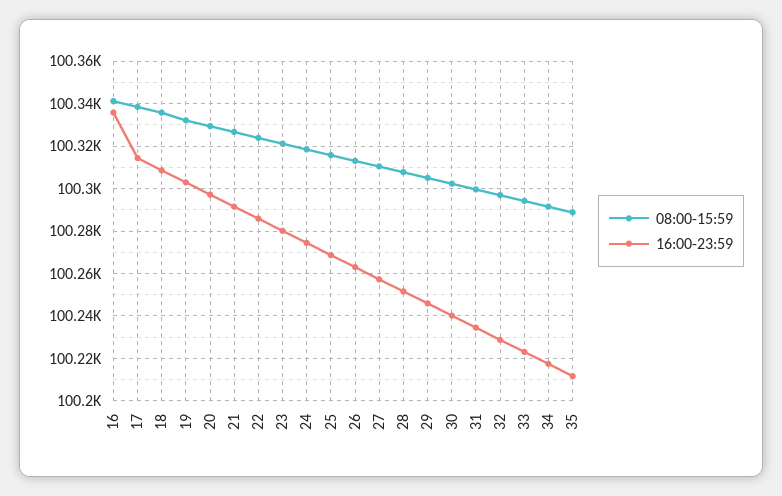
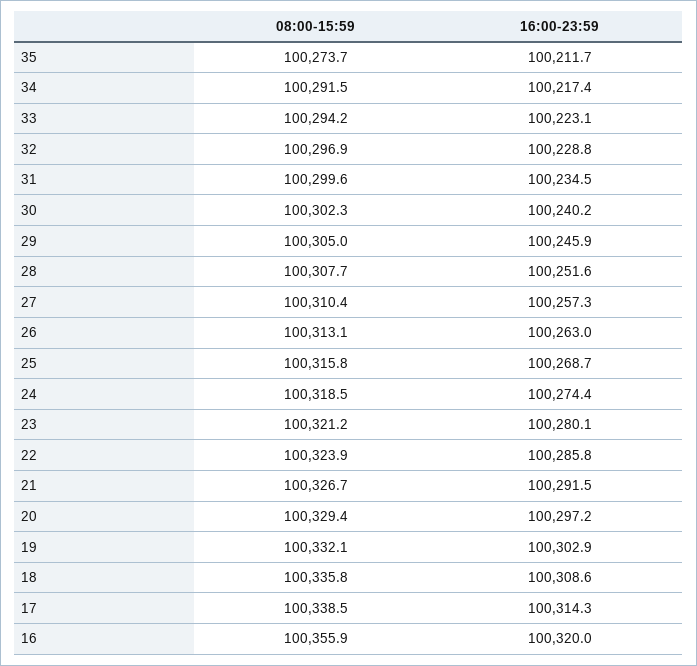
  {
    "08:00-15:59": {
-     "16": 100340,
+     "16": 100355.9,
      "17": 100338.5,
      "18": 100335.8,
      "19": 100332.1,
      "20": 100329.4,
      "21": 100326.7,
      "22": 100323.9,
      "23": 100321.2,
      "24": 100318.5,
      "25": 100315.8,
      "26": 100313.1,
      "27": 100310.4,
      "28": 100307.7,
      "29": 100305,
      "30": 100302.3,
      "31": 100299.6,
      "32": 100296.9,
      "33": 100294.2,
      "34": 100291.5,
-     "35": 100290
+     "35": 100273.7
    },
    "16:00-23:59": {
-     "16": 100335,
+     "16": 100320,
      "17": 100314.3,
      "18": 100308.6,
      "19": 100302.9,
      "20": 100297.2,
      "21": 100291.5,
      "22": 100285.8,
      "23": 100280.1,
      "24": 100274.4,
      "25": 100268.7,
      "26": 100263,
      "27": 100257.3,
      "28": 100251.6,
      "29": 100245.9,
      "30": 100240.2,
      "31": 100234.5,
      "32": 100228.8,
      "33": 100223.1,
      "34": 100217.4,
      "35": 100211.7
    }
  }

